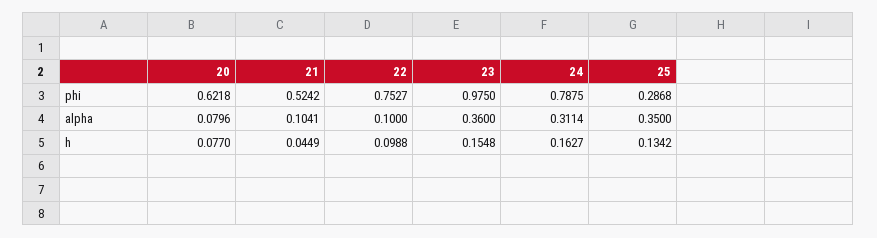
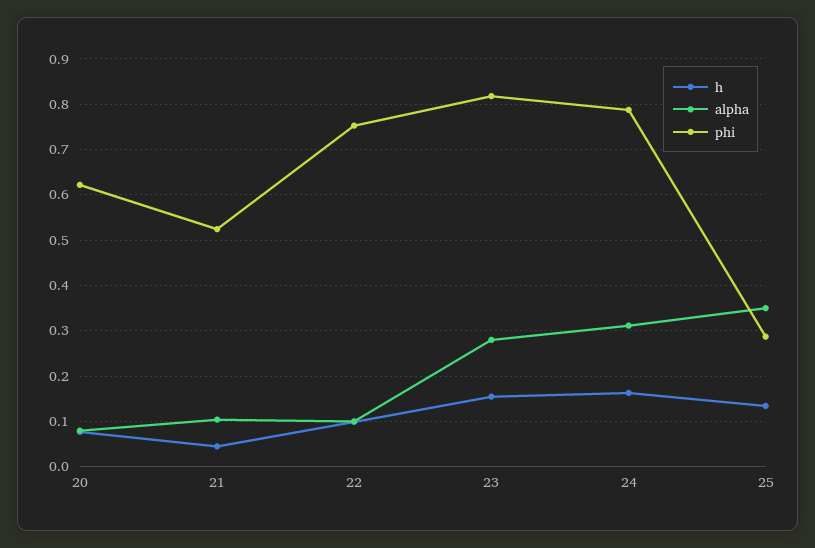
  {
    "phi": {
      "20": 0.6218,
      "21": 0.5242,
      "22": 0.7527,
-     "23": 0.975,
+     "23": 0.82,
      "24": 0.7875,
      "25": 0.2868
    },
    "alpha": {
      "20": 0.0796,
      "21": 0.1041,
      "22": 0.1,
-     "23": 0.36,
+     "23": 0.28,
      "24": 0.3114,
      "25": 0.35
    },
    "h": {
      "20": 0.077,
      "21": 0.0449,
      "22": 0.0988,
      "23": 0.1548,
      "24": 0.1627,
      "25": 0.1342
    }
  }

